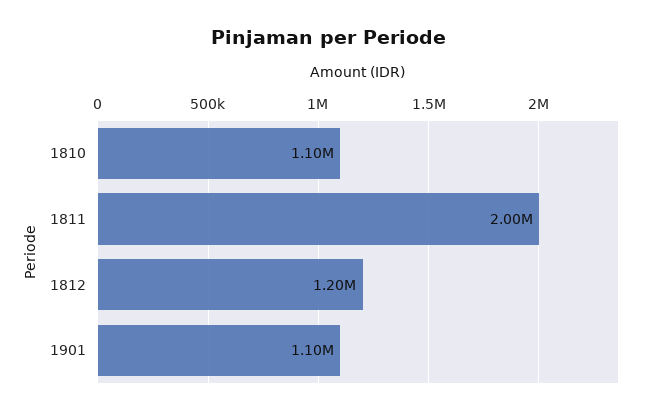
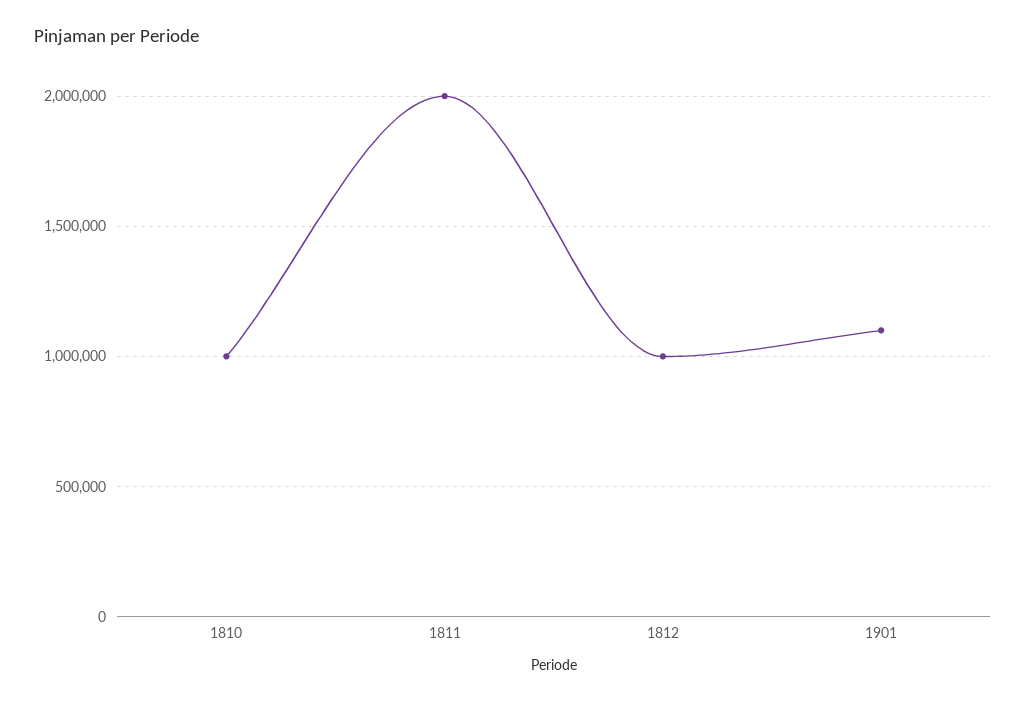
  {
-   "1810": 1100000,
+   "1810": 1000000,
    "1811": 2000000,
-   "1812": 1200000,
+   "1812": 1000000,
    "1901": 1100000
  }

